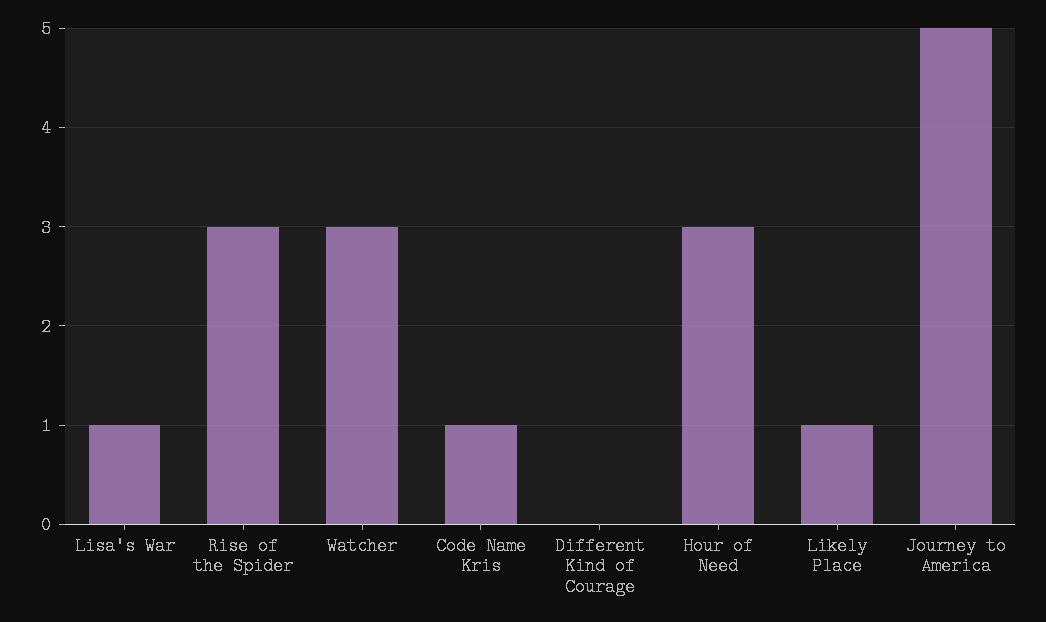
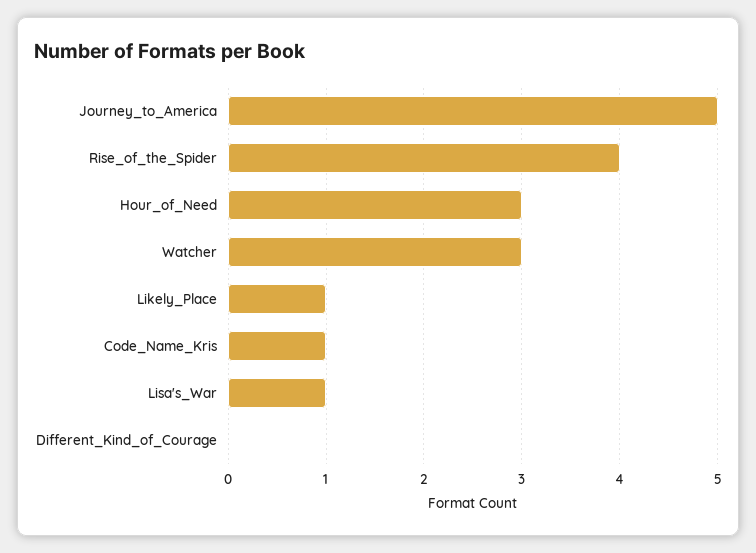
  {
    "Lisa's War": 1,
-   "Rise of the Spider": 3,
+   "Rise of the Spider": 4,
    "Watcher": 3,
    "Code Name Kris": 1,
    "Different Kind of Courage": 0,
    "Hour of Need": 3,
    "Likely Place": 1,
    "Journey to America": 5
  }

